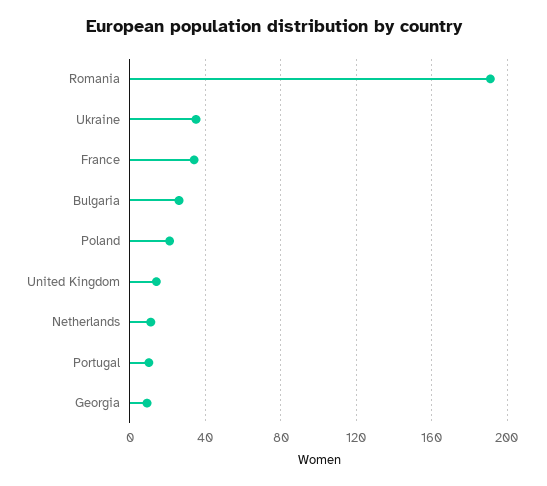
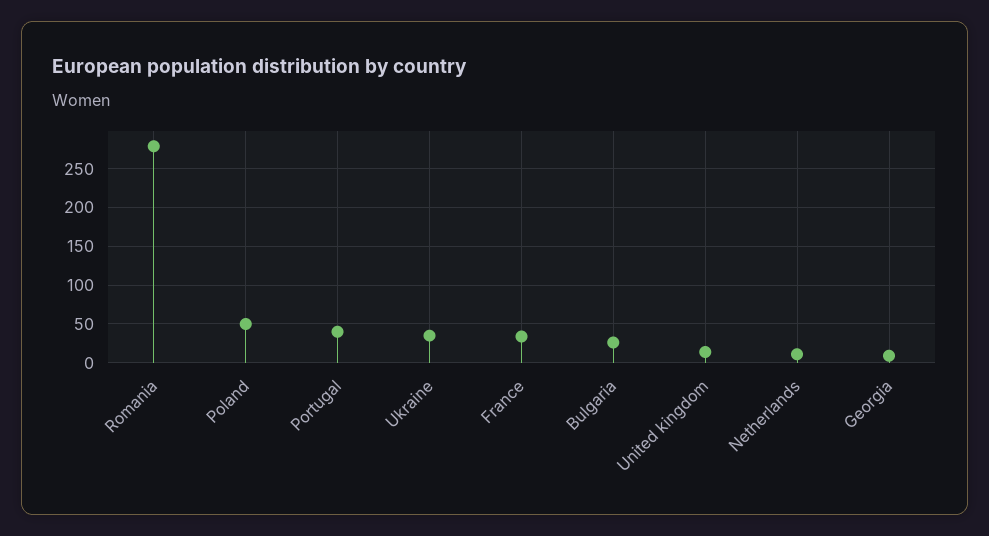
  {
-   "Romania": 190,
+   "Romania": 280,
    "Ukraine": 35,
    "France": 35,
    "Bulgaria": 25,
-   "Poland": 20,
+   "Poland": 50,
    "United Kingdom": 15,
    "Netherlands": 10,
-   "Portugal": 10,
+   "Portugal": 40,
    "Georgia": 10
  }

